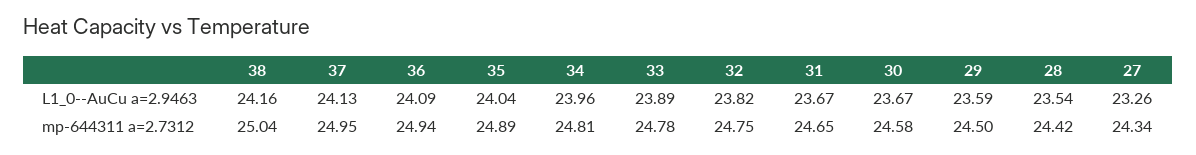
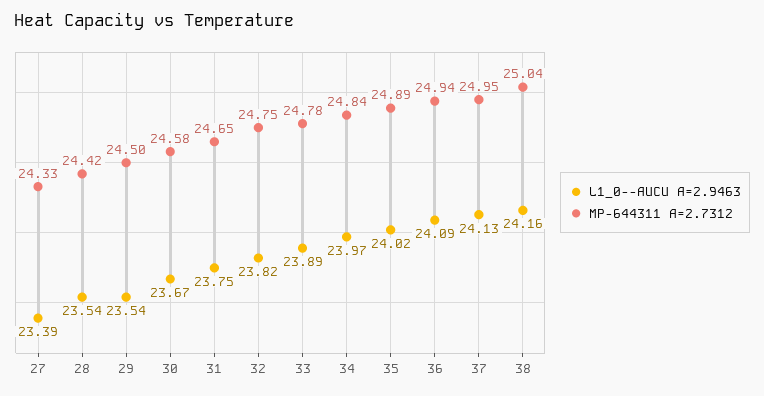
  {
    "L1_0--AuCu a=2.9463": {
      "38": 24.16,
      "37": 24.13,
      "36": 24.09,
-     "35": 24.04,
+     "35": 24.02,
-     "34": 23.96,
+     "34": 23.97,
      "33": 23.89,
      "32": 23.82,
-     "31": 23.67,
+     "31": 23.75,
      "30": 23.67,
-     "29": 23.59,
+     "29": 23.54,
      "28": 23.54,
-     "27": 23.26
+     "27": 23.39
    },
    "mp-644311 a=2.7312": {
      "38": 25.04,
      "37": 24.95,
      "36": 24.94,
      "35": 24.89,
-     "34": 24.81,
+     "34": 24.84,
      "33": 24.78,
      "32": 24.75,
      "31": 24.65,
      "30": 24.58,
      "29": 24.5,
      "28": 24.42,
-     "27": 24.34
+     "27": 24.33
    }
  }

